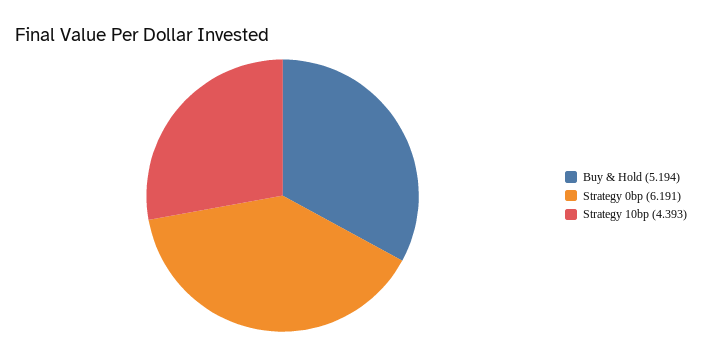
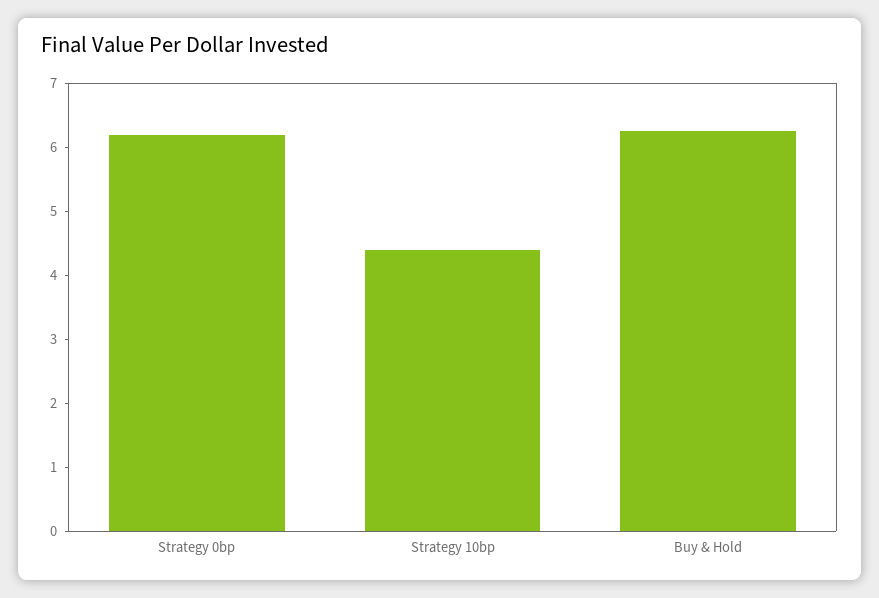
  {
-   "Buy & Hold": 5.194,
+   "Buy & Hold": 6.2,
    "Strategy 0bp": 6.191,
    "Strategy 10bp": 4.393
  }

